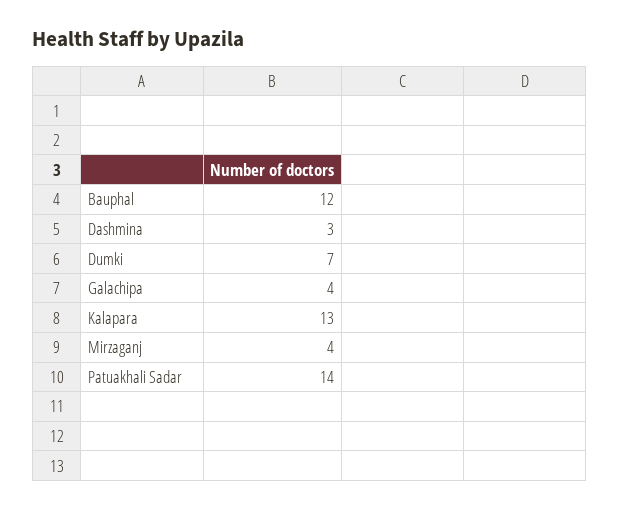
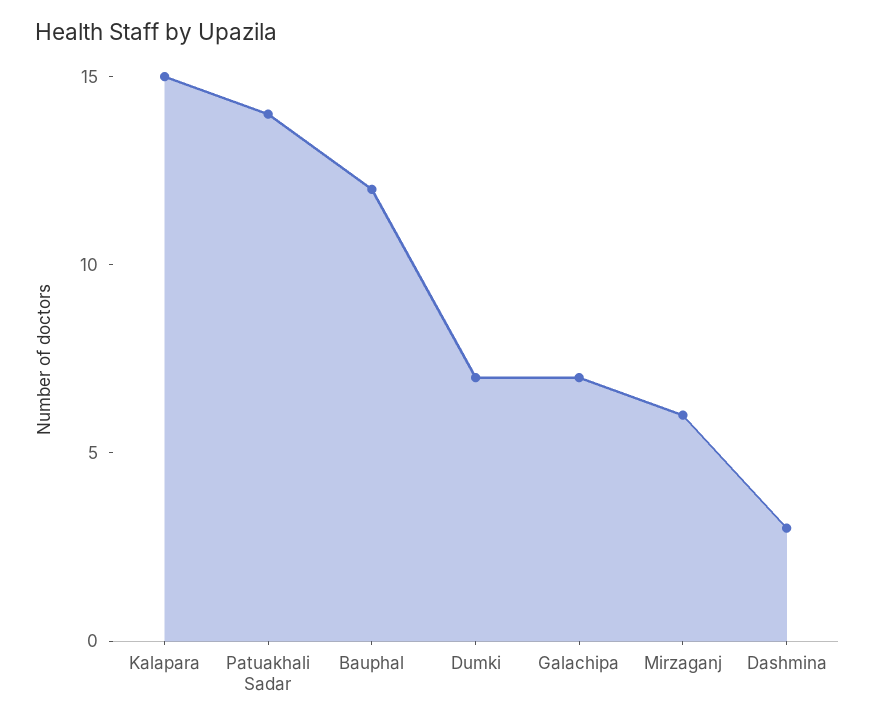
  {
    "Bauphal": 12,
    "Dashmina": 3,
    "Dumki": 7,
-   "Galachipa": 4,
+   "Galachipa": 7,
-   "Kalapara": 13,
+   "Kalapara": 15,
-   "Mirzaganj": 4,
+   "Mirzaganj": 6,
    "Patuakhali Sadar": 14
  }

